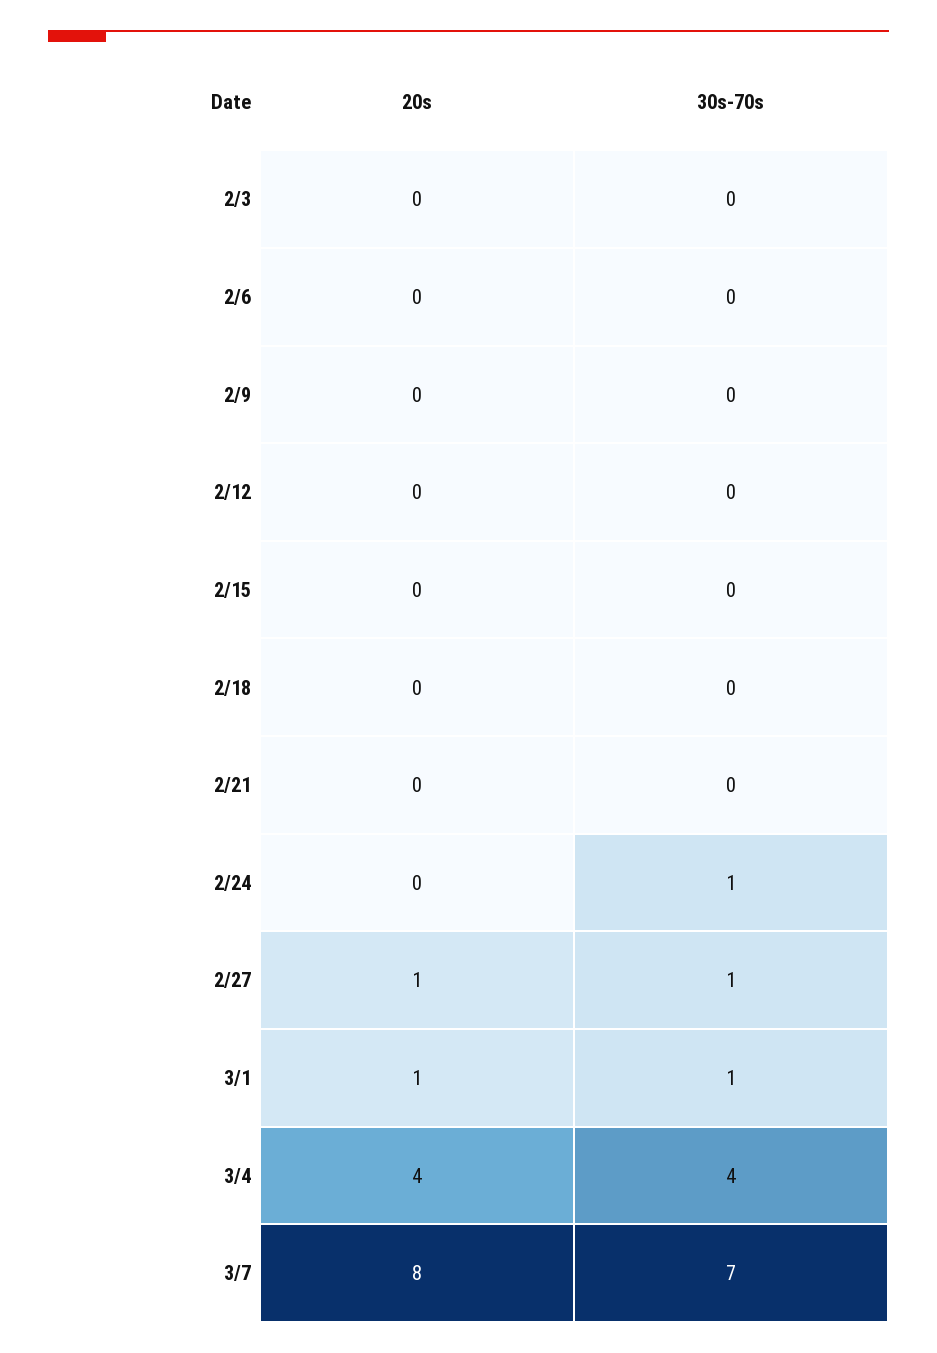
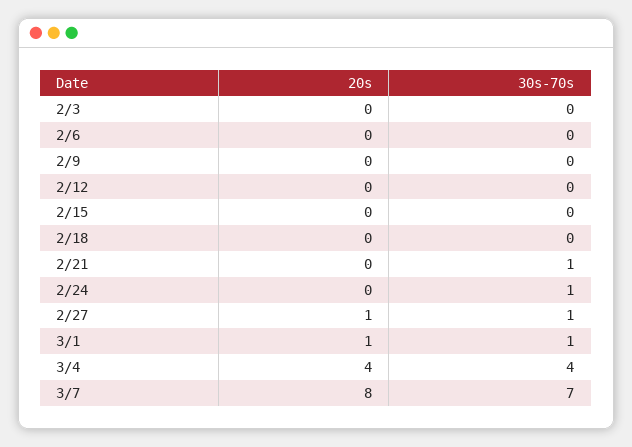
  {
    "20s": {
      "2/3": 0,
      "2/6": 0,
      "2/9": 0,
      "2/12": 0,
      "2/15": 0,
      "2/18": 0,
      "2/21": 0,
      "2/24": 0,
      "2/27": 1,
      "3/1": 1,
      "3/4": 4,
      "3/7": 8
    },
    "30s-70s": {
      "2/3": 0,
      "2/6": 0,
      "2/9": 0,
      "2/12": 0,
      "2/15": 0,
      "2/18": 0,
-     "2/21": 0,
+     "2/21": 1,
      "2/24": 1,
      "2/27": 1,
      "3/1": 1,
      "3/4": 4,
      "3/7": 7
    }
  }

